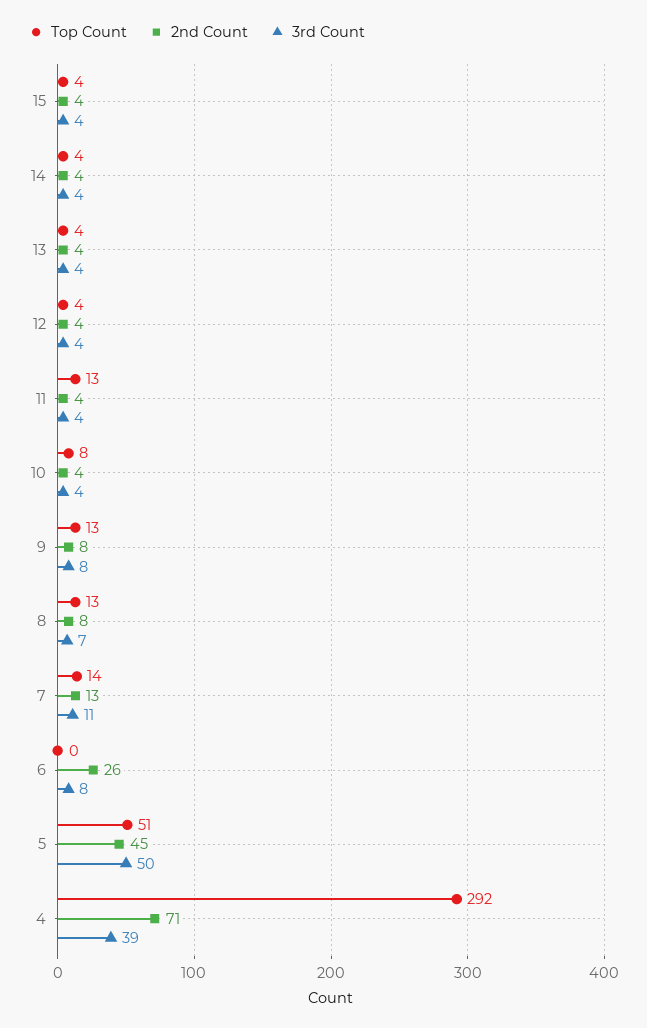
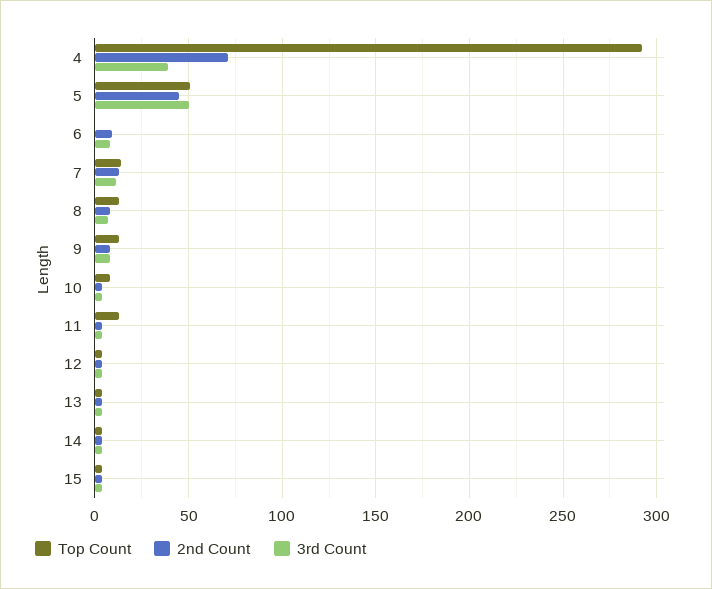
  {
    "Top Count": {
      "15": 4,
      "14": 4,
      "13": 4,
      "12": 4,
      "11": 13,
      "10": 8,
      "9": 13,
      "8": 13,
      "7": 14,
      "6": 0,
      "5": 51,
      "4": 292
    },
    "2nd Count": {
      "15": 4,
      "14": 4,
      "13": 4,
      "12": 4,
      "11": 4,
      "10": 4,
      "9": 8,
      "8": 8,
      "7": 13,
-     "6": 26,
+     "6": 10,
      "5": 45,
      "4": 71
    },
    "3rd Count": {
      "15": 4,
      "14": 4,
      "13": 4,
      "12": 4,
      "11": 4,
      "10": 4,
      "9": 8,
      "8": 7,
      "7": 11,
      "6": 8,
      "5": 50,
      "4": 39
    }
  }

